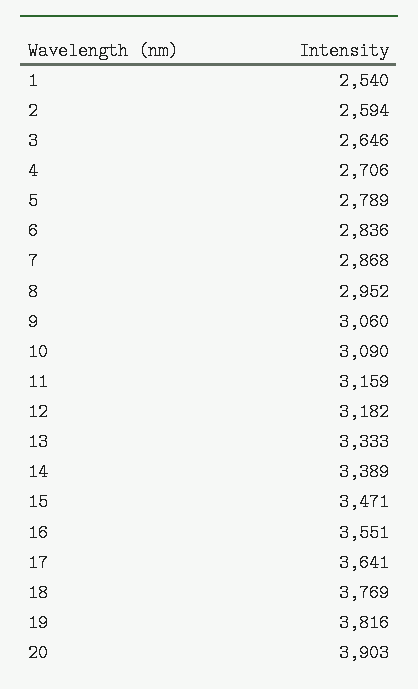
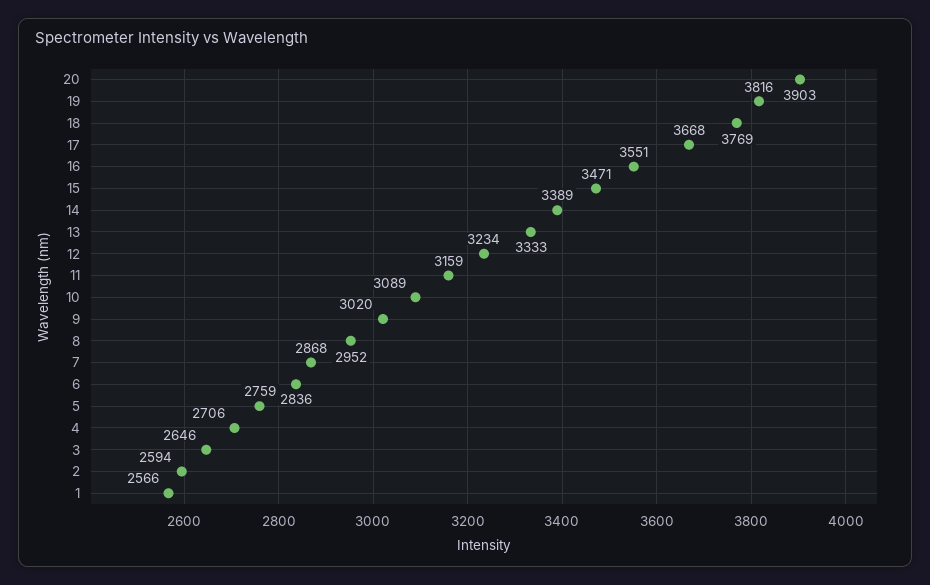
  {
-   "1": 2540,
+   "1": 2566,
    "2": 2594,
    "3": 2646,
    "4": 2706,
-   "5": 2789,
+   "5": 2759,
    "6": 2836,
    "7": 2868,
    "8": 2952,
-   "9": 3060,
+   "9": 3020,
-   "10": 3090,
+   "10": 3089,
    "11": 3159,
-   "12": 3182,
+   "12": 3234,
    "13": 3333,
    "14": 3389,
    "15": 3471,
    "16": 3551,
-   "17": 3641,
+   "17": 3668,
    "18": 3769,
    "19": 3816,
    "20": 3903
  }

